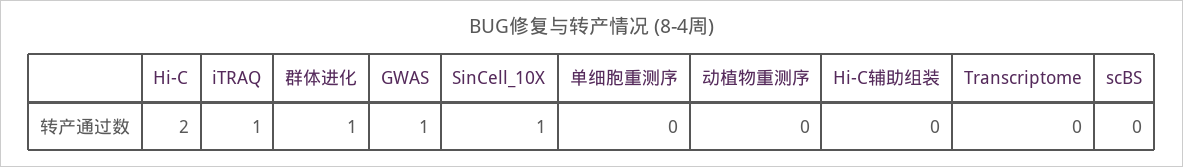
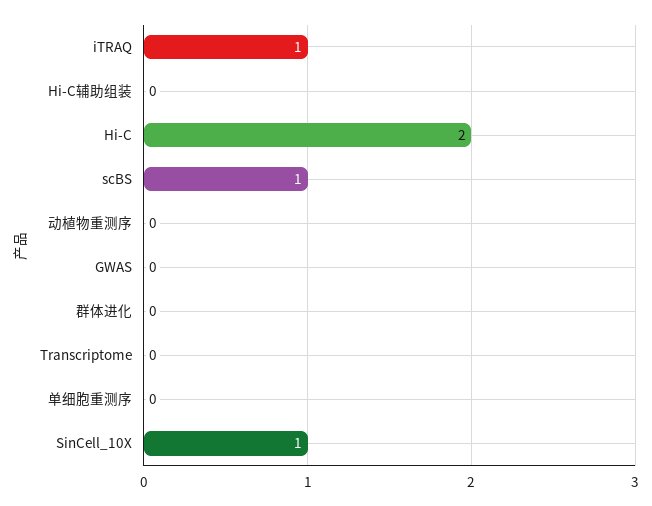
  {
    "Hi-C": 2,
    "iTRAQ": 1,
-   "群体进化": 1,
+   "群体进化": 0,
-   "GWAS": 1,
+   "GWAS": 0,
    "SinCell_10X": 1,
    "单细胞重测序": 0,
    "动植物重测序": 0,
    "Hi-C辅助组装": 0,
    "Transcriptome": 0,
-   "scBS": 0
+   "scBS": 1
  }

